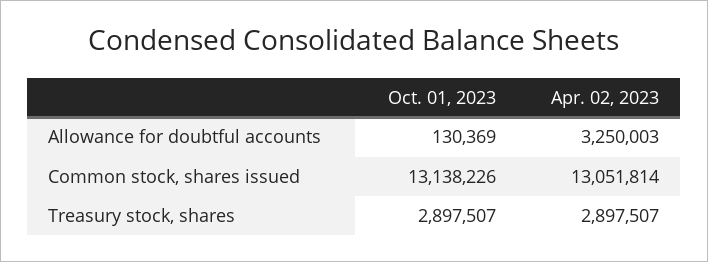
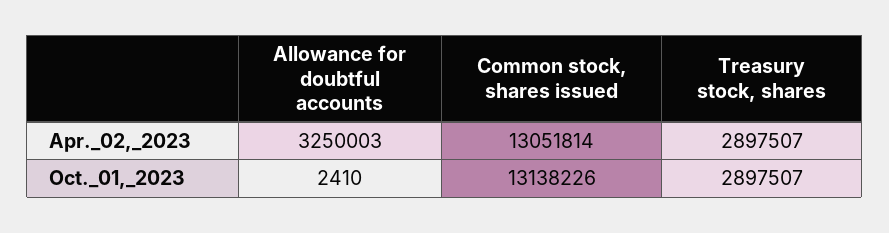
  {
    "Oct. 01, 2023": {
-     "Allowance for doubtful accounts": 130369,
+     "Allowance for doubtful accounts": 2410,
      "Common stock, shares issued": 13138226,
      "Treasury stock, shares": 2897507
    },
    "Apr. 02, 2023": {
      "Allowance for doubtful accounts": 3250003,
      "Common stock, shares issued": 13051814,
      "Treasury stock, shares": 2897507
    }
  }

